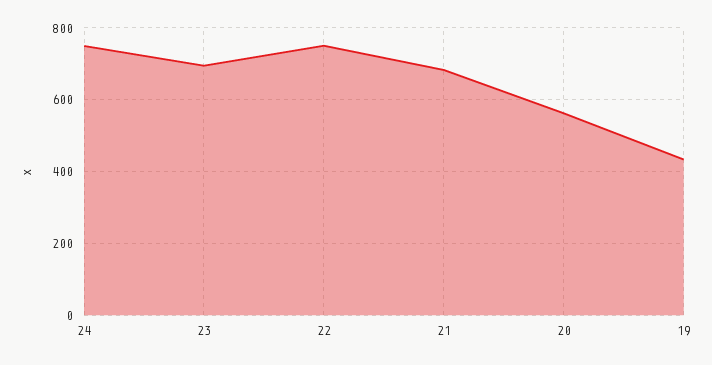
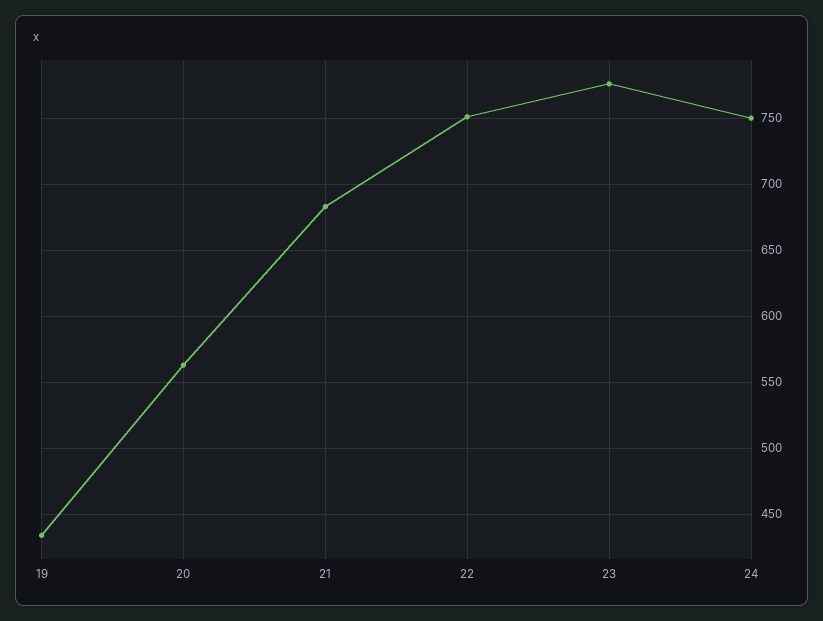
  {
    "24": 750,
-   "23": 700,
+   "23": 775,
    "22": 750,
    "21": 685,
    "20": 565,
    "19": 435
  }

